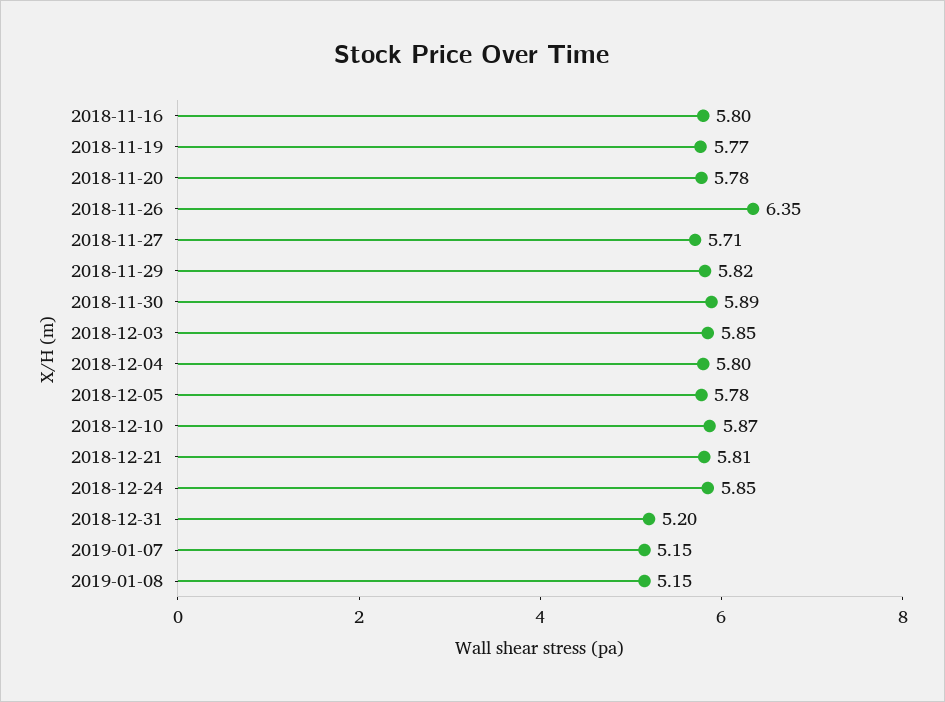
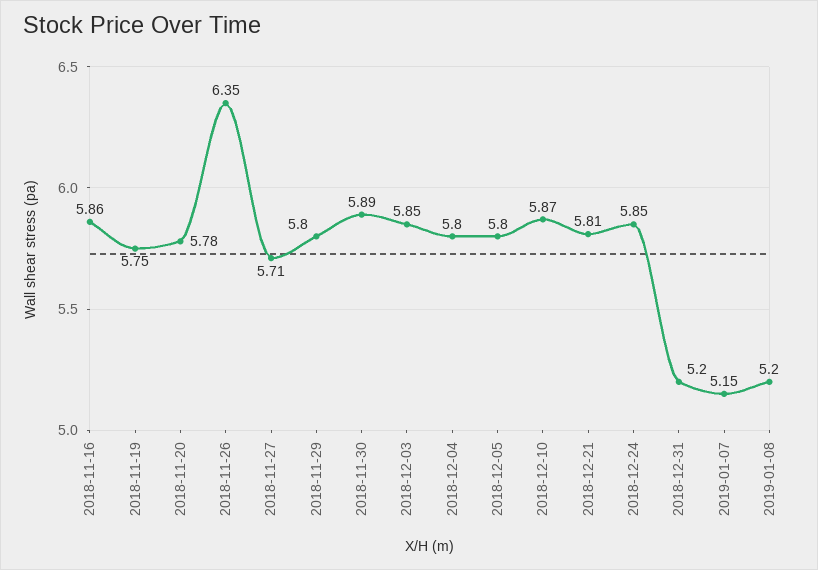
  {
-   "2018-11-16": 5.8,
+   "2018-11-16": 5.86,
-   "2018-11-19": 5.77,
+   "2018-11-19": 5.75,
    "2018-11-20": 5.78,
    "2018-11-26": 6.35,
    "2018-11-27": 5.71,
-   "2018-11-29": 5.82,
+   "2018-11-29": 5.8,
    "2018-11-30": 5.89,
    "2018-12-03": 5.85,
    "2018-12-04": 5.8,
-   "2018-12-05": 5.78,
+   "2018-12-05": 5.8,
    "2018-12-10": 5.87,
    "2018-12-21": 5.81,
    "2018-12-24": 5.85,
    "2018-12-31": 5.2,
    "2019-01-07": 5.15,
-   "2019-01-08": 5.15
+   "2019-01-08": 5.2
  }

